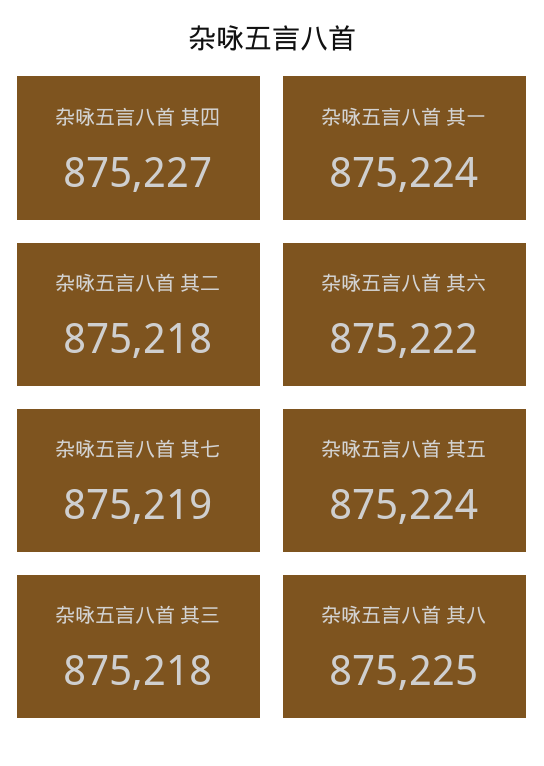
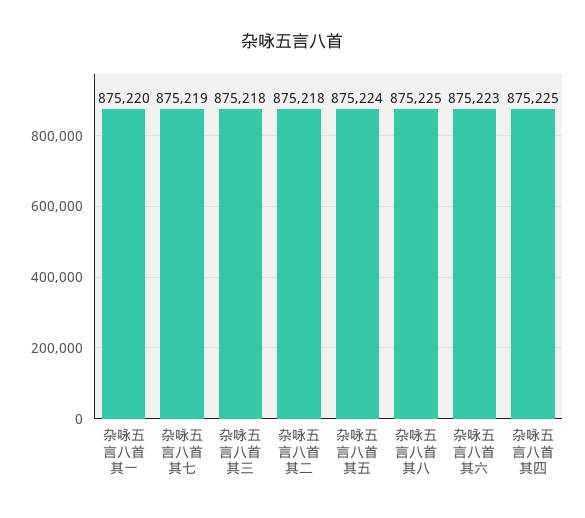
  {
-   "杂咏五言八首 其四": 875227,
+   "杂咏五言八首 其四": 875225,
-   "杂咏五言八首 其一": 875224,
+   "杂咏五言八首 其一": 875220,
    "杂咏五言八首 其二": 875218,
-   "杂咏五言八首 其六": 875222,
+   "杂咏五言八首 其六": 875223,
    "杂咏五言八首 其七": 875219,
    "杂咏五言八首 其五": 875224,
    "杂咏五言八首 其三": 875218,
    "杂咏五言八首 其八": 875225
  }

